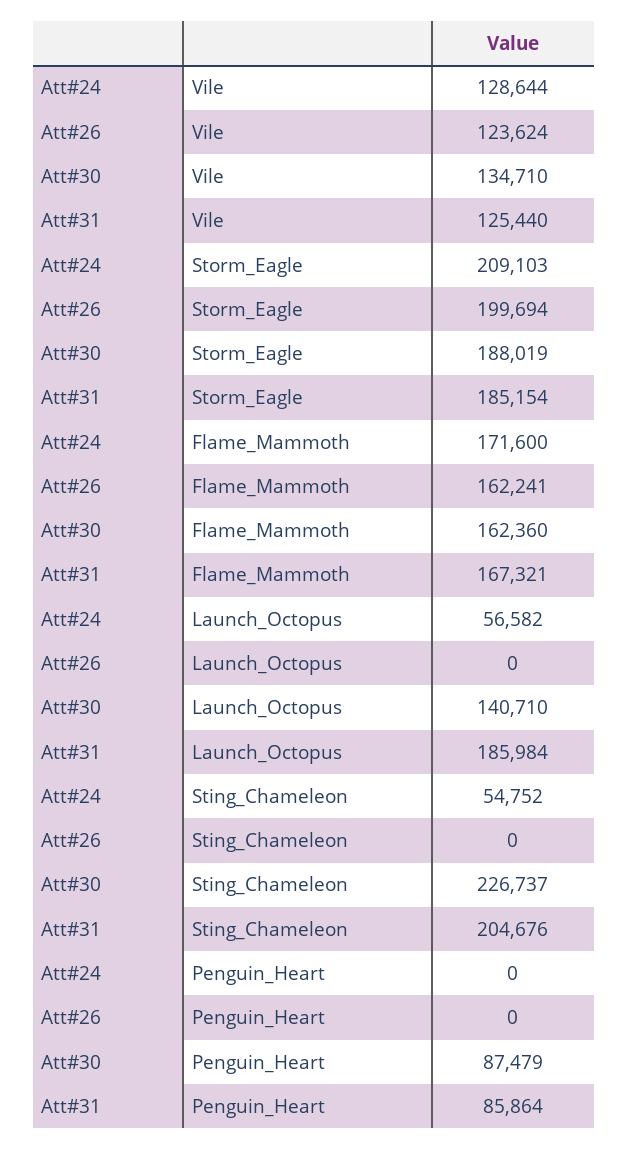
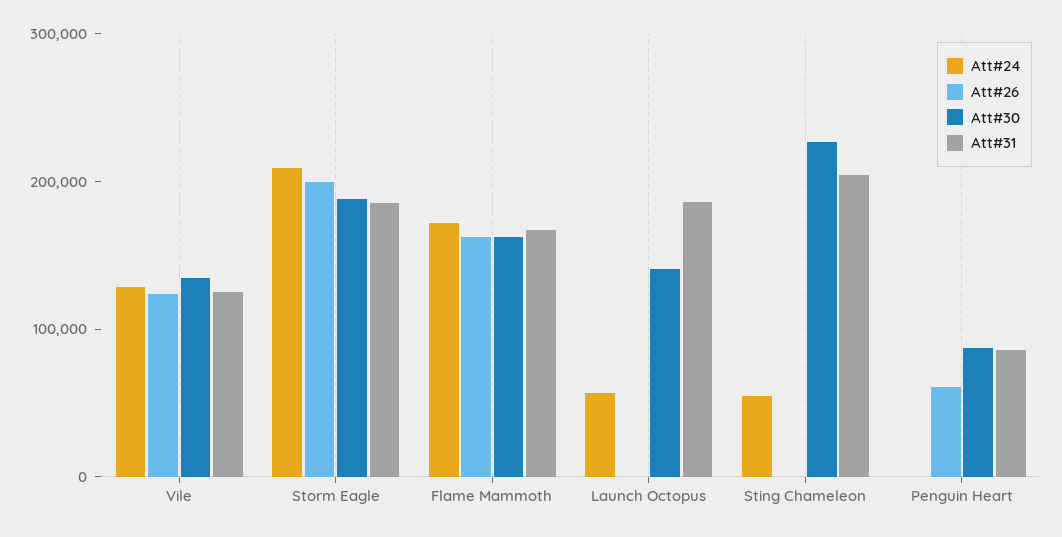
  {
    "Att#24": {
      "Vile": 128644,
      "Storm_Eagle": 209103,
      "Flame_Mammoth": 171600,
      "Launch_Octopus": 56582,
      "Sting_Chameleon": 54752,
      "Penguin_Heart": 0
    },
    "Att#26": {
      "Vile": 123624,
      "Storm_Eagle": 199694,
      "Flame_Mammoth": 162241,
      "Launch_Octopus": 0,
      "Sting_Chameleon": 0,
-     "Penguin_Heart": 0
+     "Penguin_Heart": 60000
    },
    "Att#30": {
      "Vile": 134710,
      "Storm_Eagle": 188019,
      "Flame_Mammoth": 162360,
      "Launch_Octopus": 140710,
      "Sting_Chameleon": 226737,
      "Penguin_Heart": 87479
    },
    "Att#31": {
      "Vile": 125440,
      "Storm_Eagle": 185154,
      "Flame_Mammoth": 167321,
      "Launch_Octopus": 185984,
      "Sting_Chameleon": 204676,
      "Penguin_Heart": 85864
    }
  }

